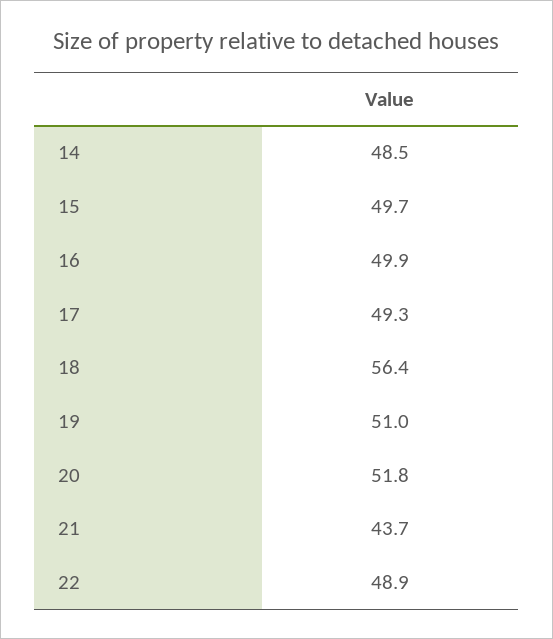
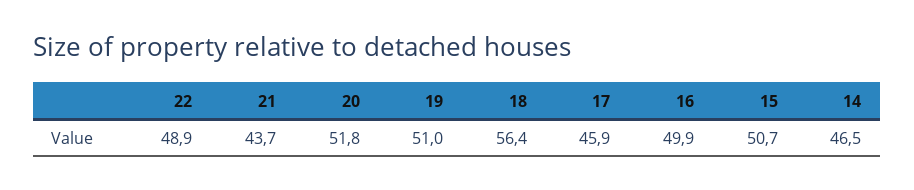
  {
-   "14": 48.5,
+   "14": 46.5,
-   "15": 49.7,
+   "15": 50.7,
    "16": 49.9,
-   "17": 49.3,
+   "17": 45.9,
    "18": 56.4,
    "19": 51,
    "20": 51.8,
    "21": 43.7,
    "22": 48.9
  }

